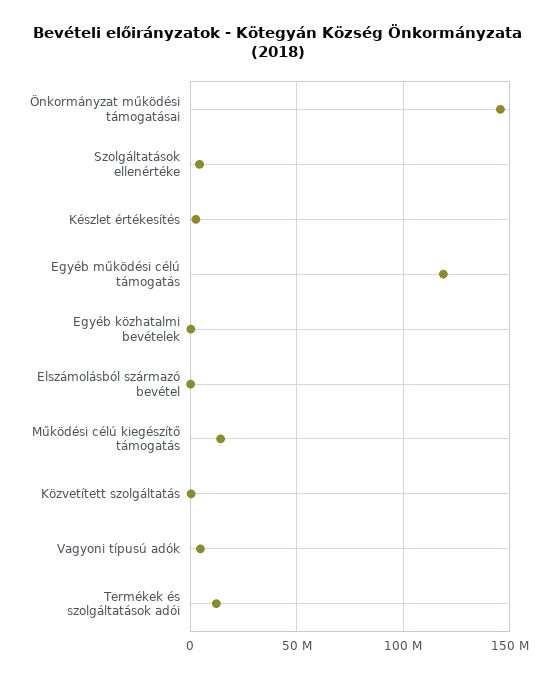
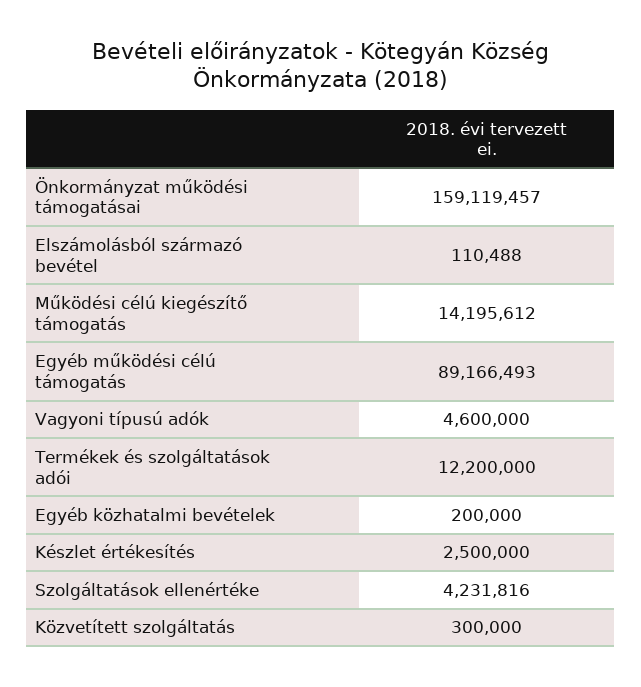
  {
-   "Önkormányzat működési támogatásai": 145000000,
+   "Önkormányzat működési támogatásai": 159119457,
    "Szolgáltatások ellenértéke": 4231816,
    "Készlet értékesítés": 2500000,
-   "Egyéb működési célú támogatás": 120000000,
+   "Egyéb működési célú támogatás": 89166493,
    "Egyéb közhatalmi bevételek": 200000,
    "Elszámolásból származó bevétel": 110488,
    "Működési célú kiegészítő támogatás": 14195612,
    "Közvetített szolgáltatás": 300000,
    "Vagyoni típusú adók": 4600000,
    "Termékek és szolgáltatások adói": 12200000
  }

